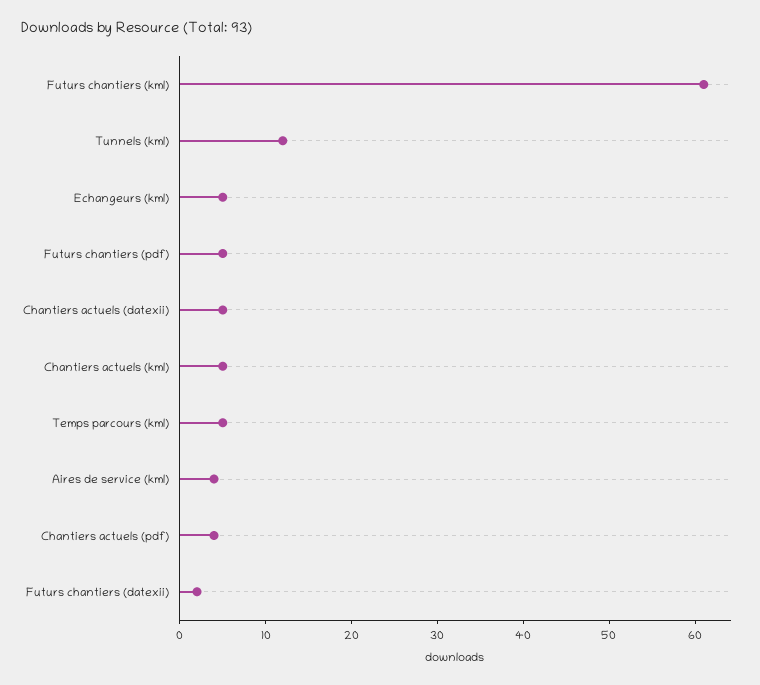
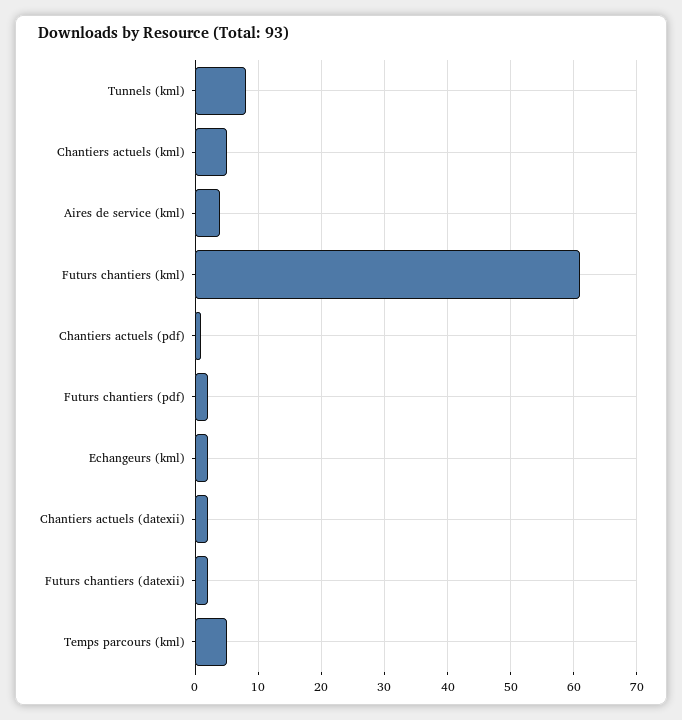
  {
    "Futurs chantiers (kml)": 61,
-   "Tunnels (kml)": 12,
+   "Tunnels (kml)": 8,
-   "Echangeurs (kml)": 5,
+   "Echangeurs (kml)": 2,
-   "Futurs chantiers (pdf)": 5,
+   "Futurs chantiers (pdf)": 2,
-   "Chantiers actuels (datexii)": 5,
+   "Chantiers actuels (datexii)": 2,
    "Chantiers actuels (kml)": 5,
    "Temps parcours (kml)": 5,
    "Aires de service (kml)": 4,
-   "Chantiers actuels (pdf)": 4,
+   "Chantiers actuels (pdf)": 1,
    "Futurs chantiers (datexii)": 2
  }

